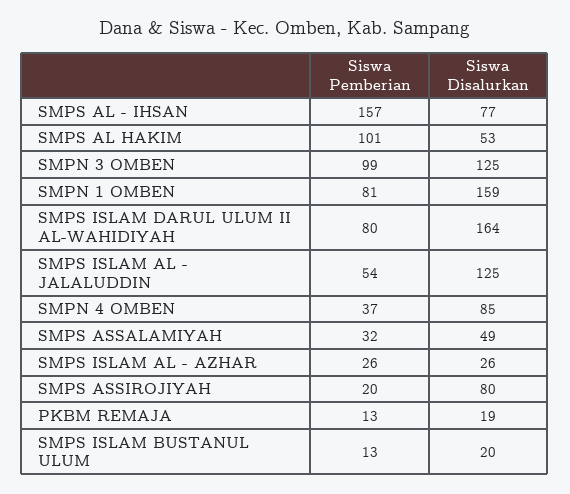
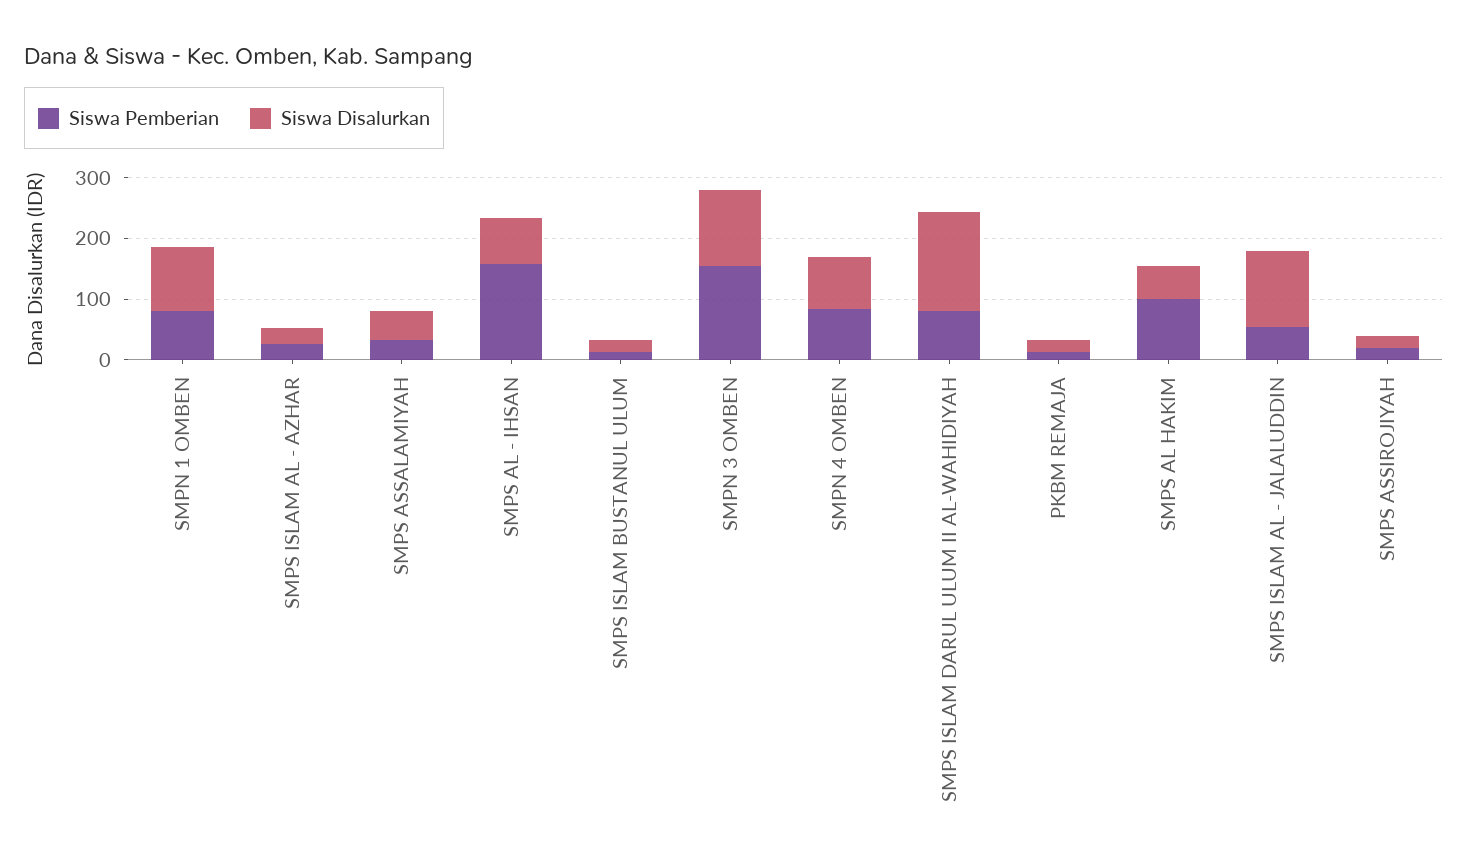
  {
    "Siswa Pemberian": {
      "SMPS AL - IHSAN": 157,
      "SMPS AL HAKIM": 101,
-     "SMPN 3 OMBEN": 99,
+     "SMPN 3 OMBEN": 160,
      "SMPN 1 OMBEN": 81,
      "SMPS ISLAM DARUL ULUM II AL-WAHIDIYAH": 80,
      "SMPS ISLAM AL - JALALUDDIN": 54,
-     "SMPN 4 OMBEN": 37,
+     "SMPN 4 OMBEN": 80,
      "SMPS ASSALAMIYAH": 32,
      "SMPS ISLAM AL - AZHAR": 26,
      "SMPS ASSIROJIYAH": 20,
      "PKBM REMAJA": 13,
      "SMPS ISLAM BUSTANUL ULUM": 13
    },
    "Siswa Disalurkan": {
      "SMPS AL - IHSAN": 77,
      "SMPS AL HAKIM": 53,
      "SMPN 3 OMBEN": 125,
-     "SMPN 1 OMBEN": 159,
+     "SMPN 1 OMBEN": 100,
      "SMPS ISLAM DARUL ULUM II AL-WAHIDIYAH": 164,
      "SMPS ISLAM AL - JALALUDDIN": 125,
      "SMPN 4 OMBEN": 85,
      "SMPS ASSALAMIYAH": 49,
      "SMPS ISLAM AL - AZHAR": 26,
-     "SMPS ASSIROJIYAH": 80,
+     "SMPS ASSIROJIYAH": 20,
      "PKBM REMAJA": 19,
      "SMPS ISLAM BUSTANUL ULUM": 20
    }
  }

